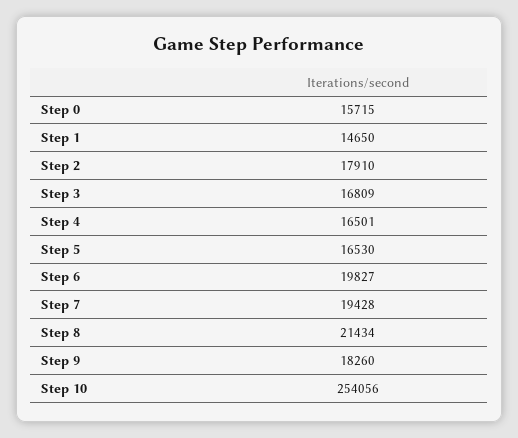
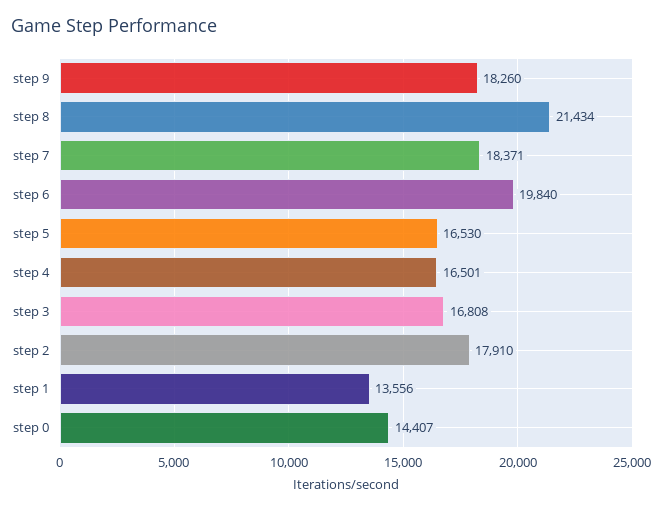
  {
-   "Step 0": 15715,
+   "Step 0": 14407,
-   "Step 1": 14650,
+   "Step 1": 13556,
    "Step 2": 17910,
-   "Step 3": 16809,
+   "Step 3": 16808,
    "Step 4": 16501,
    "Step 5": 16530,
-   "Step 6": 19827,
+   "Step 6": 19840,
-   "Step 7": 19428,
+   "Step 7": 18371,
    "Step 8": 21434,
-   "Step 9": 18260,
+   "Step 9": 18260
-   "Step 10": 254056
  }

